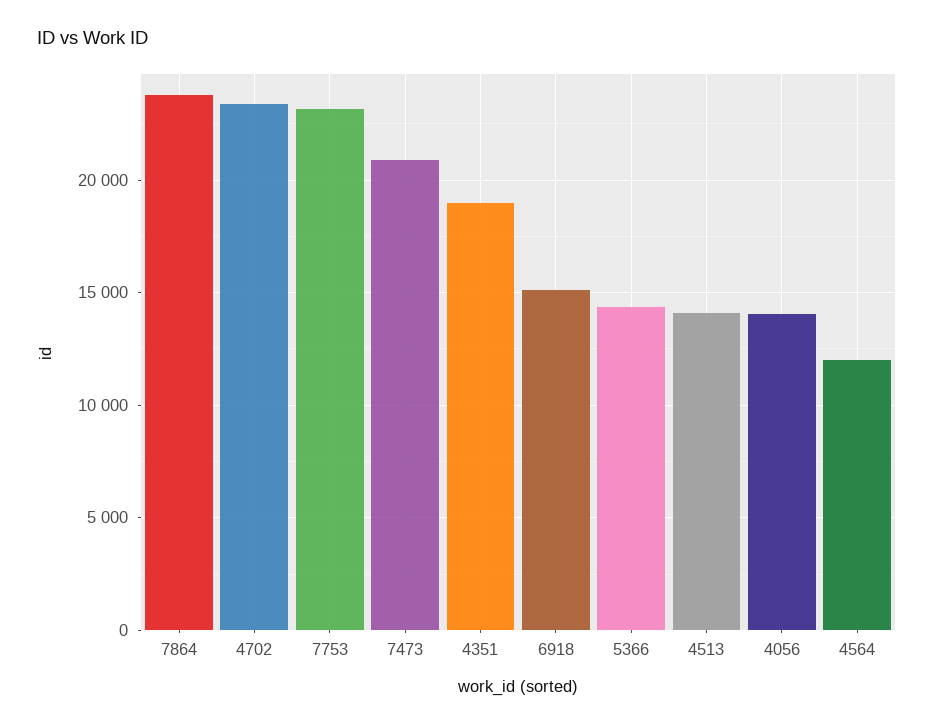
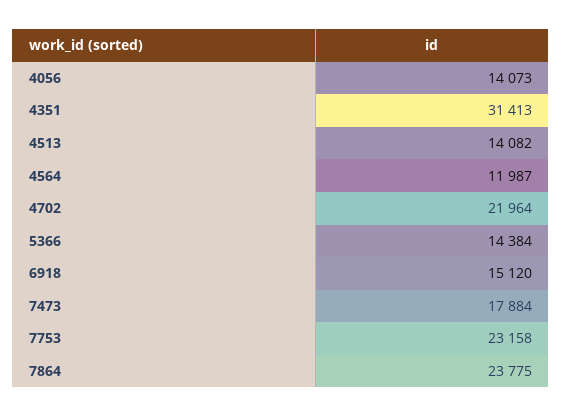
  {
    "7864": 23775,
-   "4702": 23500,
+   "4702": 21964,
    "7753": 23158,
-   "7473": 21000,
+   "7473": 17884,
-   "4351": 19000,
+   "4351": 31413,
    "6918": 15120,
    "5366": 14384,
    "4513": 14082,
    "4056": 14073,
    "4564": 11987
  }

